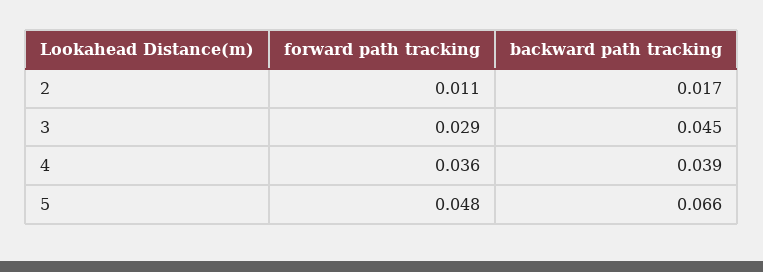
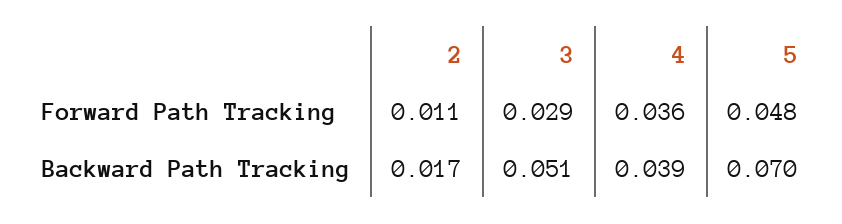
  {
    "forward path tracking": {
      "2": 0.011,
      "3": 0.029,
      "4": 0.036,
      "5": 0.048
    },
    "backward path tracking": {
      "2": 0.017,
-     "3": 0.045,
+     "3": 0.051,
      "4": 0.039,
-     "5": 0.066
+     "5": 0.07
    }
  }

